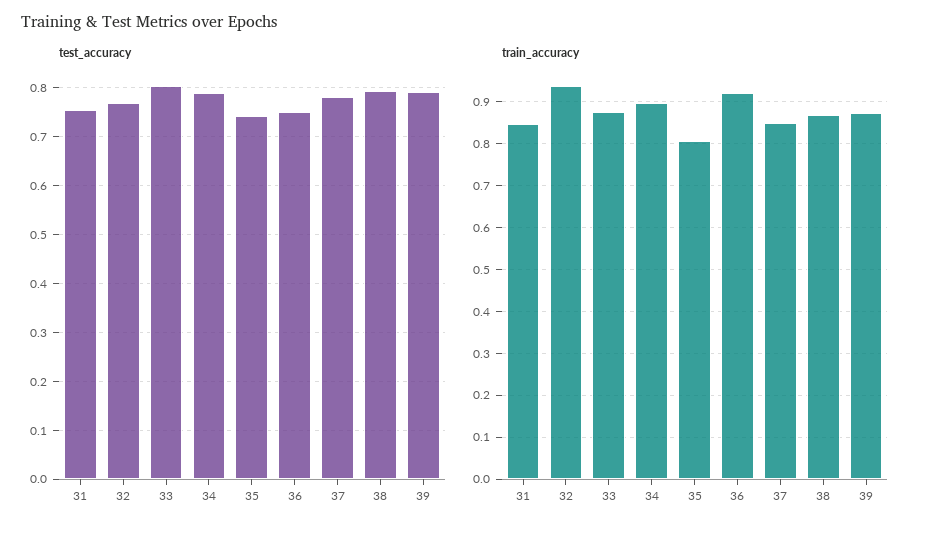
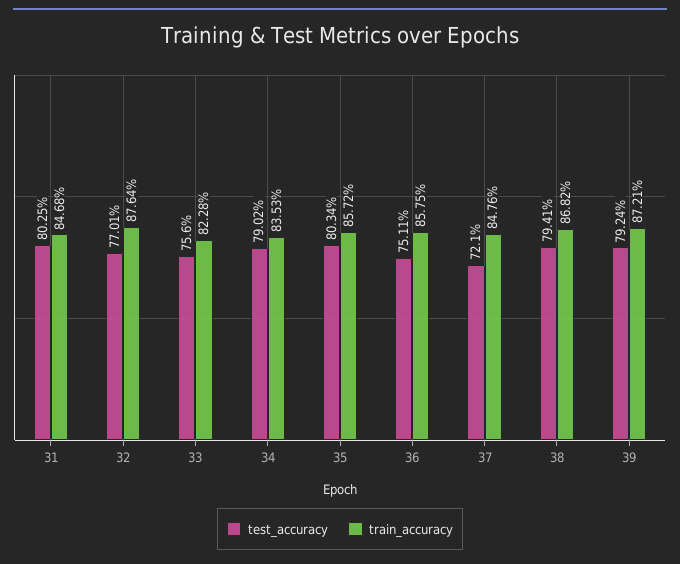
  {
    "test_accuracy": {
-     "31": 0.76,
+     "31": 0.8025,
      "32": 0.7701,
-     "33": 0.8,
+     "33": 0.756,
      "34": 0.7902,
-     "35": 0.74,
+     "35": 0.8034,
      "36": 0.7511,
-     "37": 0.78,
+     "37": 0.721,
      "38": 0.7941,
      "39": 0.7924
    },
    "train_accuracy": {
      "31": 0.8468,
-     "32": 0.94,
+     "32": 0.8764,
-     "33": 0.88,
+     "33": 0.8228,
-     "34": 0.9,
+     "34": 0.8353,
-     "35": 0.8,
+     "35": 0.8572,
-     "36": 0.92,
+     "36": 0.8575,
      "37": 0.8476,
      "38": 0.8682,
      "39": 0.8721
    }
  }

